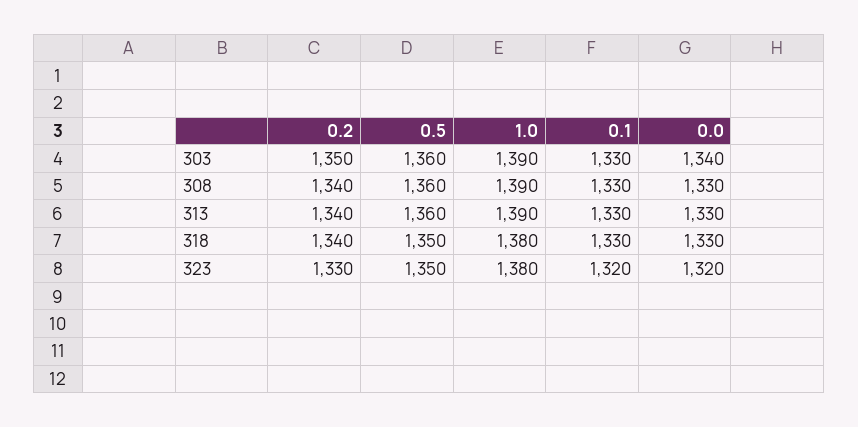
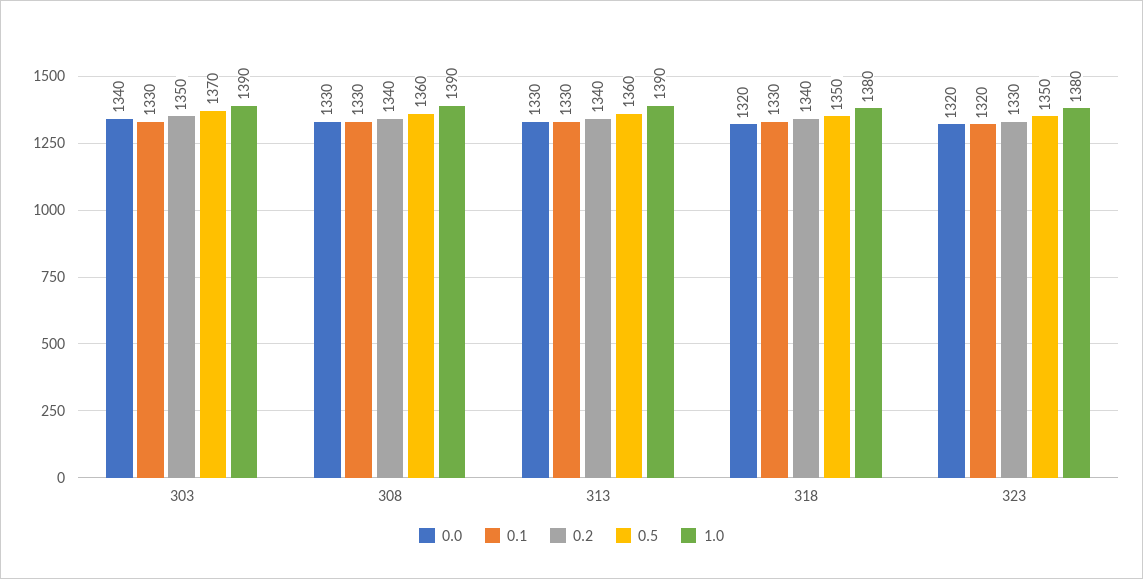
  {
    "0.2": {
      "303": 1350,
      "308": 1340,
      "313": 1340,
      "318": 1340,
      "323": 1330
    },
    "0.5": {
-     "303": 1360,
+     "303": 1370,
      "308": 1360,
      "313": 1360,
      "318": 1350,
      "323": 1350
    },
    "1.0": {
      "303": 1390,
      "308": 1390,
      "313": 1390,
      "318": 1380,
      "323": 1380
    },
    "0.1": {
      "303": 1330,
      "308": 1330,
      "313": 1330,
      "318": 1330,
      "323": 1320
    },
    "0.0": {
      "303": 1340,
      "308": 1330,
      "313": 1330,
-     "318": 1330,
+     "318": 1320,
      "323": 1320
    }
  }

